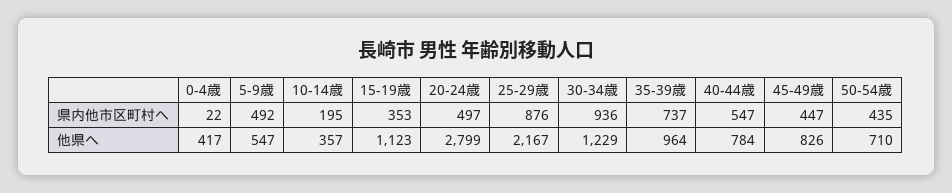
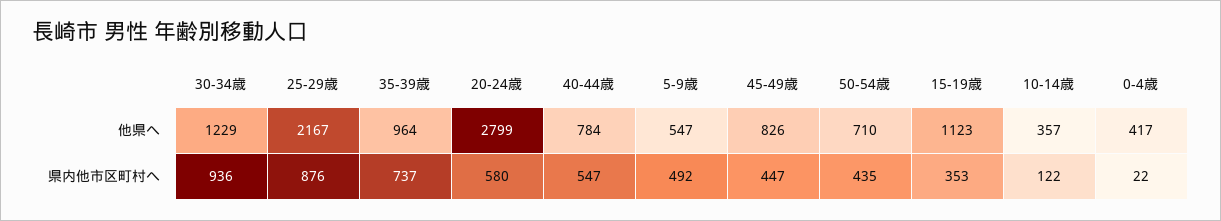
  {
    "0-4歳": {
      "県内他市区町村へ": 22,
      "他県へ": 417
    },
    "5-9歳": {
      "県内他市区町村へ": 492,
      "他県へ": 547
    },
    "10-14歳": {
-     "県内他市区町村へ": 195,
+     "県内他市区町村へ": 122,
      "他県へ": 357
    },
    "15-19歳": {
      "県内他市区町村へ": 353,
      "他県へ": 1123
    },
    "20-24歳": {
-     "県内他市区町村へ": 497,
+     "県内他市区町村へ": 580,
      "他県へ": 2799
    },
    "25-29歳": {
      "県内他市区町村へ": 876,
      "他県へ": 2167
    },
    "30-34歳": {
      "県内他市区町村へ": 936,
      "他県へ": 1229
    },
    "35-39歳": {
      "県内他市区町村へ": 737,
      "他県へ": 964
    },
    "40-44歳": {
      "県内他市区町村へ": 547,
      "他県へ": 784
    },
    "45-49歳": {
      "県内他市区町村へ": 447,
      "他県へ": 826
    },
    "50-54歳": {
      "県内他市区町村へ": 435,
      "他県へ": 710
    }
  }

